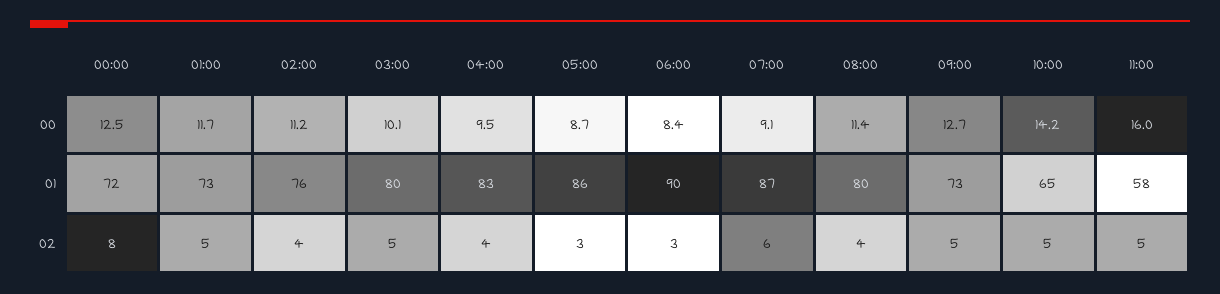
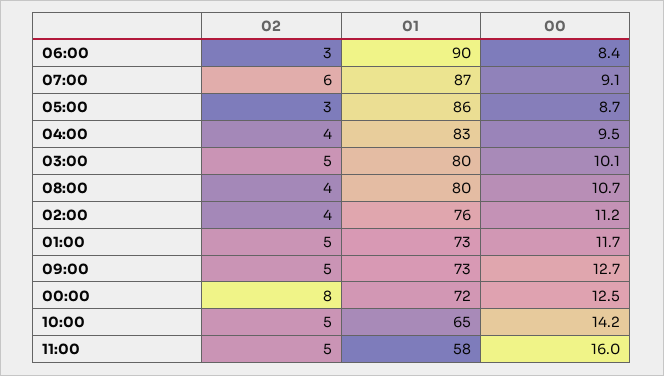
  {
    "00:00": {
      "00": 12.5,
      "01": 72,
      "02": 8
    },
    "01:00": {
      "00": 11.7,
      "01": 73,
      "02": 5
    },
    "02:00": {
      "00": 11.2,
      "01": 76,
      "02": 4
    },
    "03:00": {
      "00": 10.1,
      "01": 80,
      "02": 5
    },
    "04:00": {
      "00": 9.5,
      "01": 83,
      "02": 4
    },
    "05:00": {
      "00": 8.7,
      "01": 86,
      "02": 3
    },
    "06:00": {
      "00": 8.4,
      "01": 90,
      "02": 3
    },
    "07:00": {
      "00": 9.1,
      "01": 87,
      "02": 6
    },
    "08:00": {
-     "00": 11.4,
+     "00": 10.7,
      "01": 80,
      "02": 4
    },
    "09:00": {
      "00": 12.7,
      "01": 73,
      "02": 5
    },
    "10:00": {
      "00": 14.2,
      "01": 65,
      "02": 5
    },
    "11:00": {
      "00": 16,
      "01": 58,
      "02": 5
    }
  }

